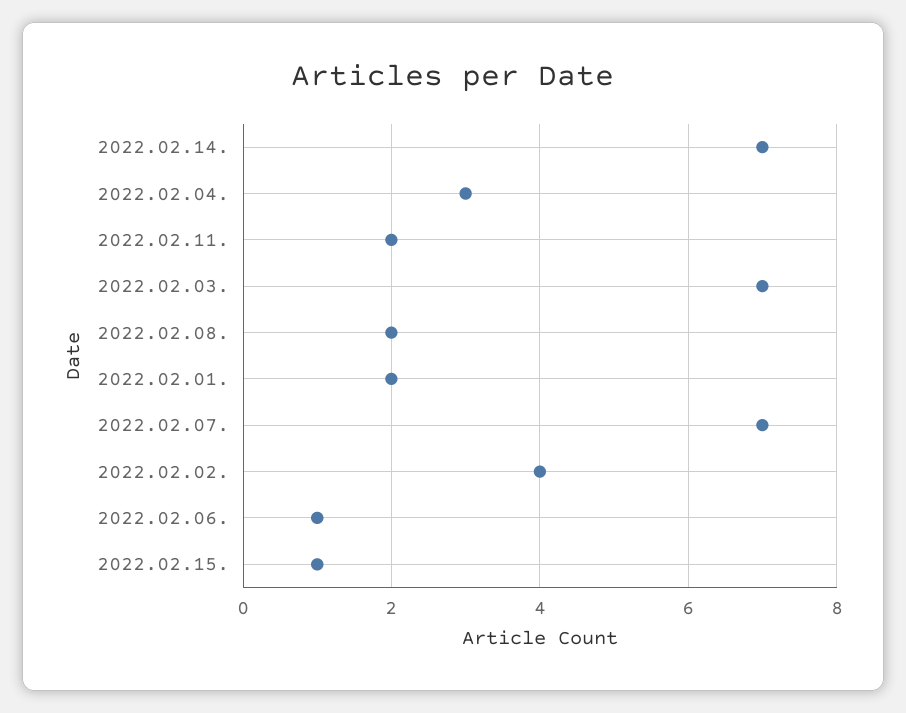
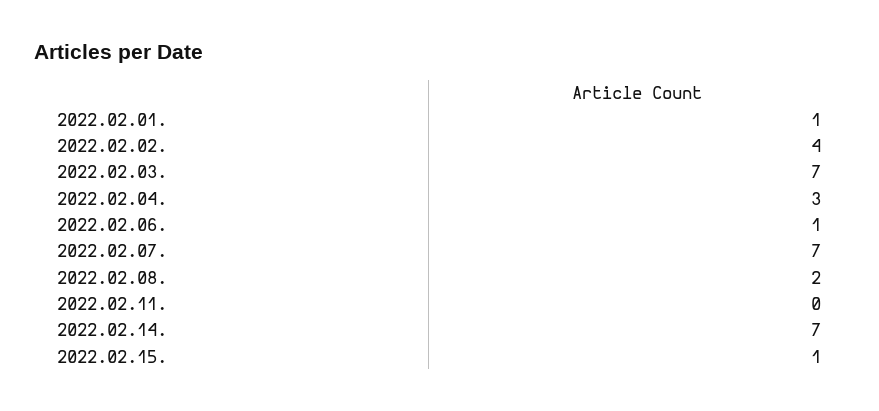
  {
    "2022.02.14.": 7,
    "2022.02.04.": 3,
-   "2022.02.11.": 2,
+   "2022.02.11.": 0,
    "2022.02.03.": 7,
    "2022.02.08.": 2,
-   "2022.02.01.": 2,
+   "2022.02.01.": 1,
    "2022.02.07.": 7,
    "2022.02.02.": 4,
    "2022.02.06.": 1,
    "2022.02.15.": 1
  }

